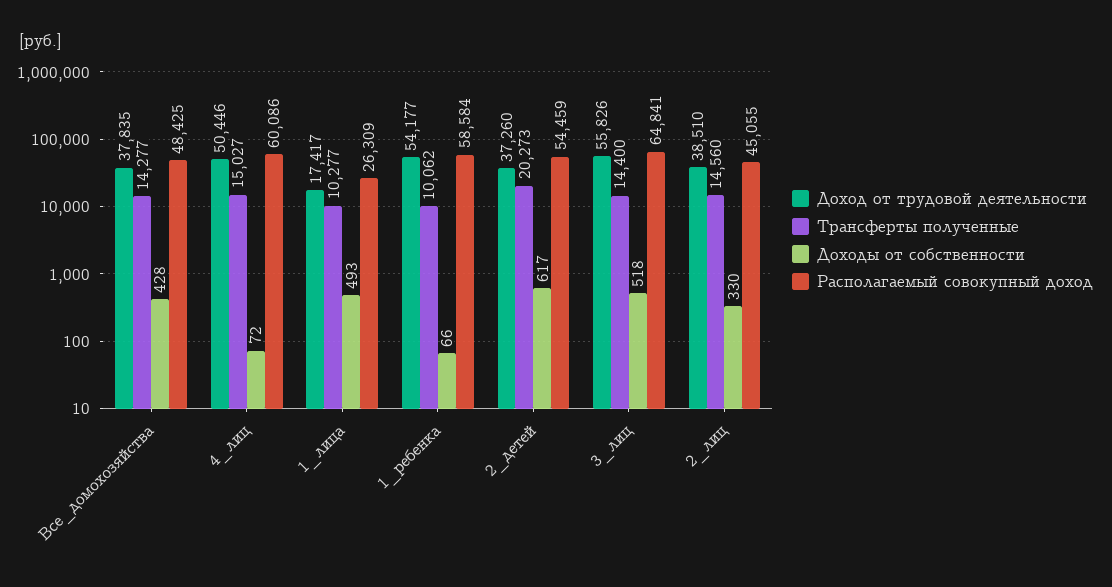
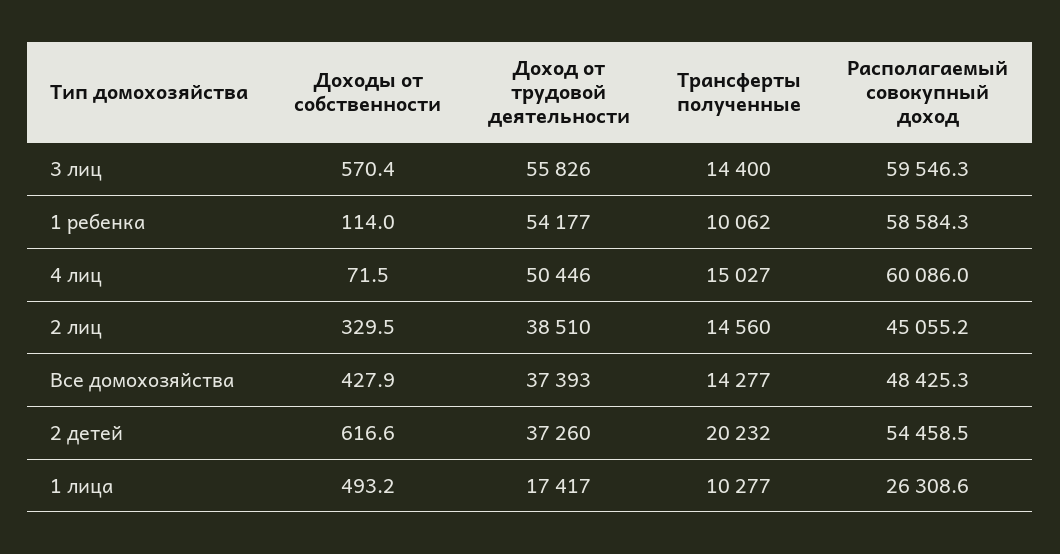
  {
    "Доход от трудовой деятельности": {
-     "Все_домохозяйства": 37835,
+     "Все_домохозяйства": 37393,
      "4_лиц": 50446,
      "1_лица": 17417,
      "1_ребенка": 54177,
      "2_детей": 37260,
      "3_лиц": 55826,
      "2_лиц": 38510
    },
    "Трансферты полученные": {
      "Все_домохозяйства": 14277,
      "4_лиц": 15027,
      "1_лица": 10277,
      "1_ребенка": 10062,
-     "2_детей": 20273,
+     "2_детей": 20232,
      "3_лиц": 14400,
      "2_лиц": 14560
    },
    "Доходы от собственности": {
      "Все_домохозяйства": 427.9,
      "4_лиц": 71.5,
      "1_лица": 493.2,
-     "1_ребенка": 66,
+     "1_ребенка": 114,
      "2_детей": 616.6,
-     "3_лиц": 518,
+     "3_лиц": 570.4,
      "2_лиц": 329.5
    },
    "Располагаемый совокупный доход": {
      "Все_домохозяйства": 48425.3,
      "4_лиц": 60086,
      "1_лица": 26308.6,
      "1_ребенка": 58584.3,
      "2_детей": 54458.5,
-     "3_лиц": 64841,
+     "3_лиц": 59546.3,
      "2_лиц": 45055.2
    }
  }

